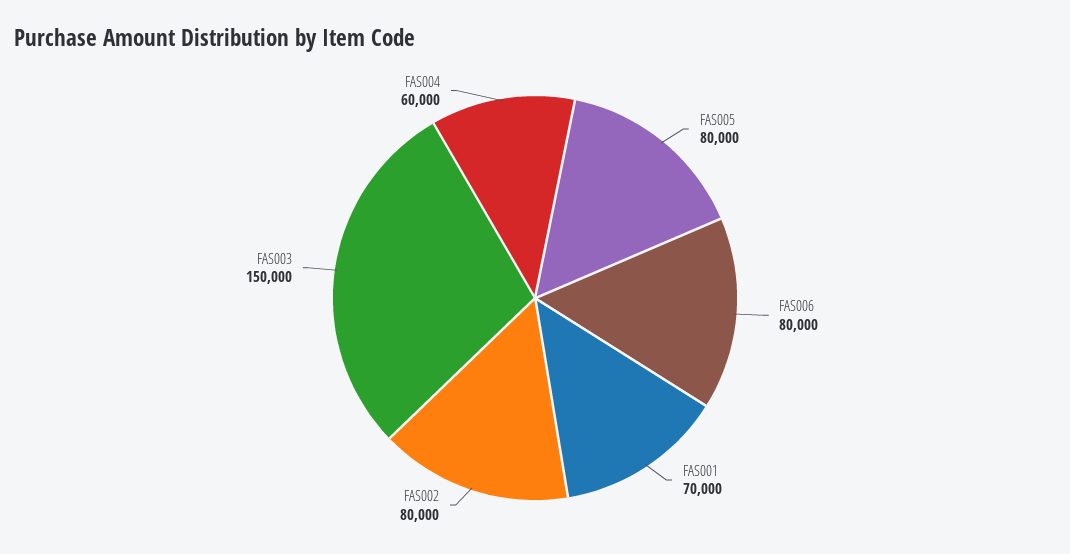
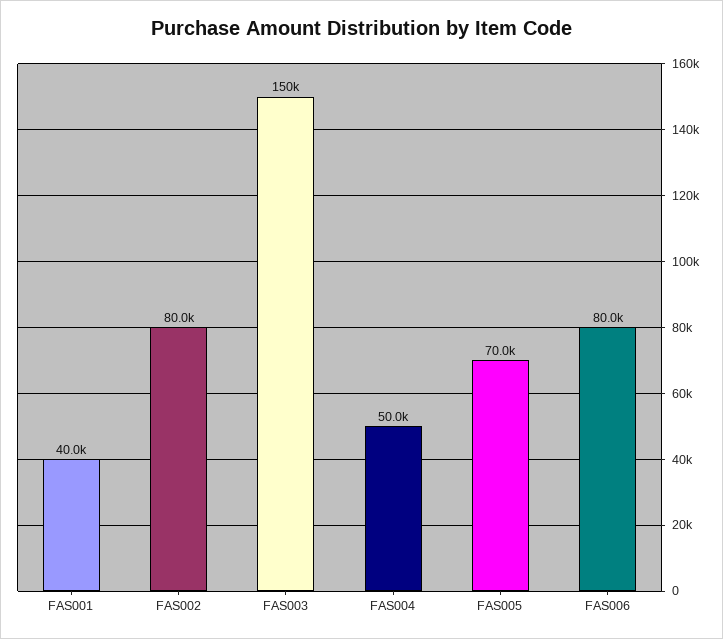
  {
-   "FAS005": 80000,
+   "FAS005": 70000,
    "FAS006": 80000,
-   "FAS001": 70000,
+   "FAS001": 40000,
    "FAS002": 80000,
    "FAS003": 150000,
-   "FAS004": 60000
+   "FAS004": 50000
  }

